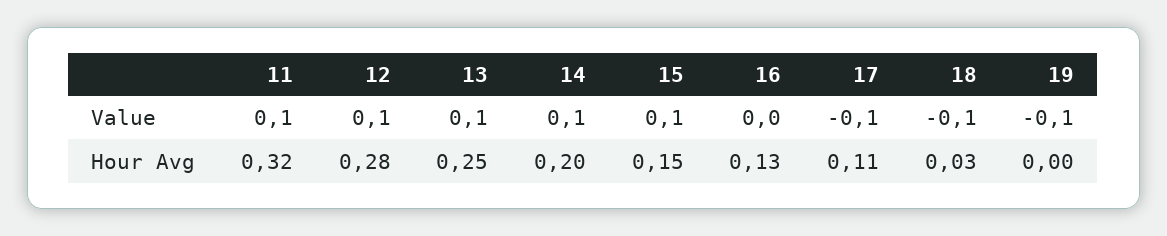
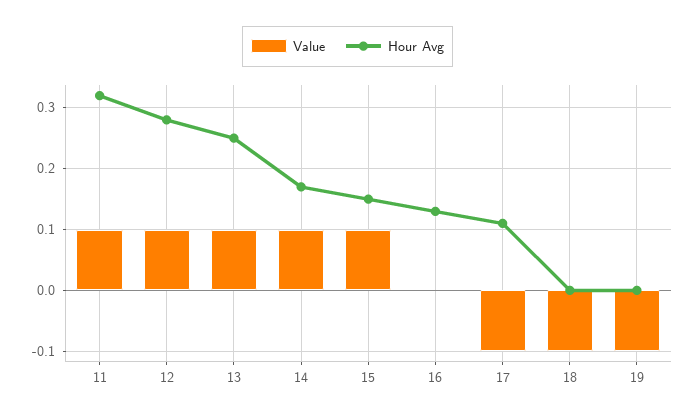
  {
    "Value": {
      "11": 0.1,
      "12": 0.1,
      "13": 0.1,
      "14": 0.1,
      "15": 0.1,
      "16": 0,
      "17": -0.1,
      "18": -0.1,
      "19": -0.1
    },
    "Hour Avg": {
      "11": 0.32,
      "12": 0.28,
      "13": 0.25,
-     "14": 0.2,
+     "14": 0.17,
      "15": 0.15,
      "16": 0.13,
      "17": 0.11,
-     "18": 0.03,
+     "18": 0,
      "19": 0
    }
  }

